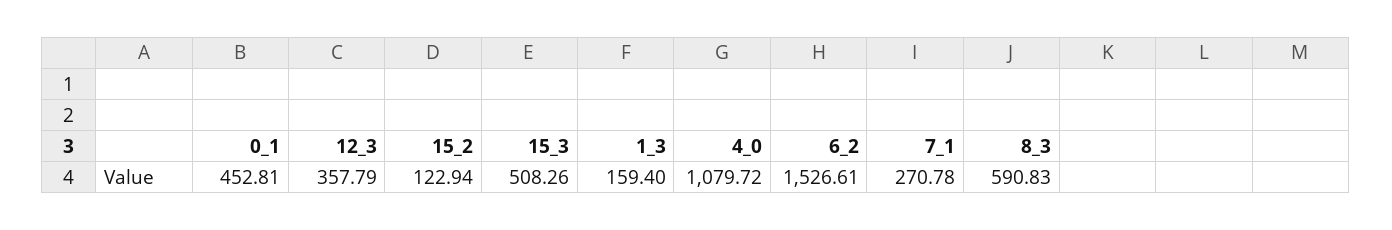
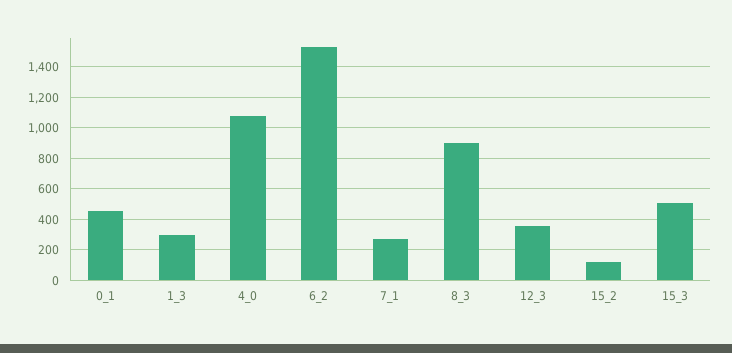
  {
    "0_1": 452.81,
    "12_3": 357.79,
    "15_2": 122.94,
    "15_3": 508.26,
-   "1_3": 159.4,
+   "1_3": 300,
    "4_0": 1079.72,
    "6_2": 1526.61,
    "7_1": 270.78,
-   "8_3": 590.83
+   "8_3": 900
  }

